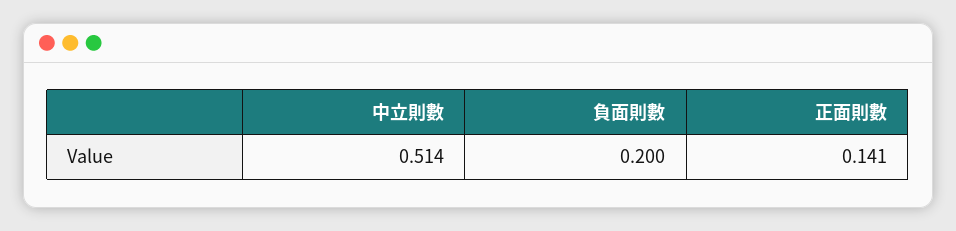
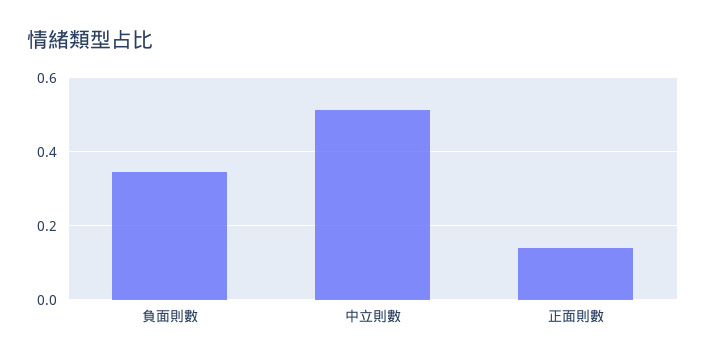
  {
    "中立則數": 0.514,
-   "負面則數": 0.2,
+   "負面則數": 0.34,
    "正面則數": 0.141
  }

